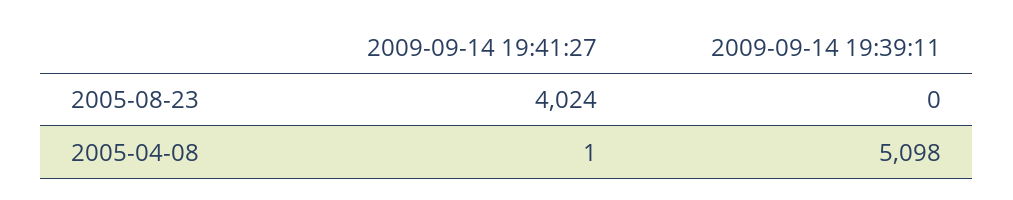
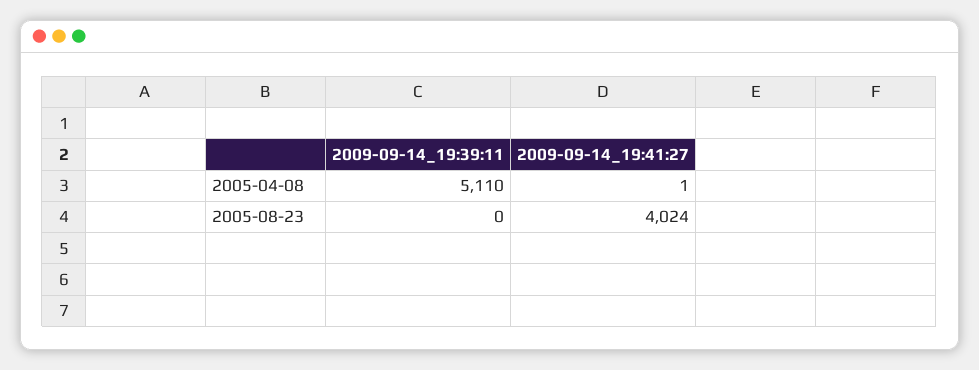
  {
    "2009-09-14 19:41:27": {
      "2005-08-23": 4024,
      "2005-04-08": 1
    },
    "2009-09-14 19:39:11": {
      "2005-08-23": 0,
-     "2005-04-08": 5098
+     "2005-04-08": 5110
    }
  }

